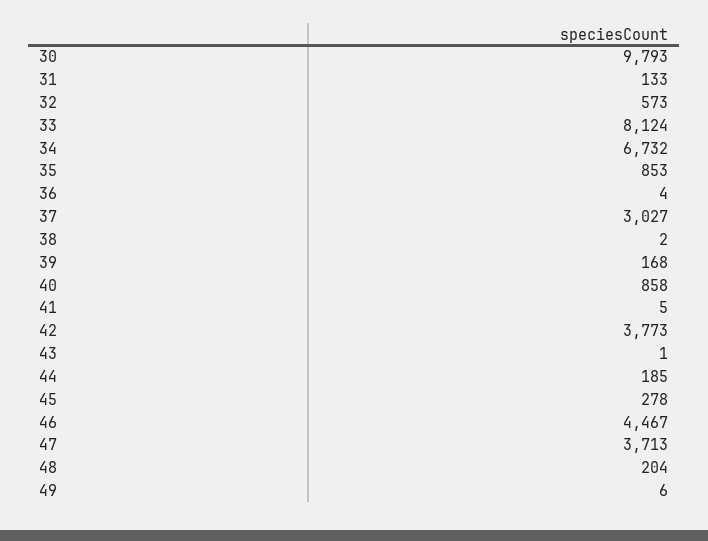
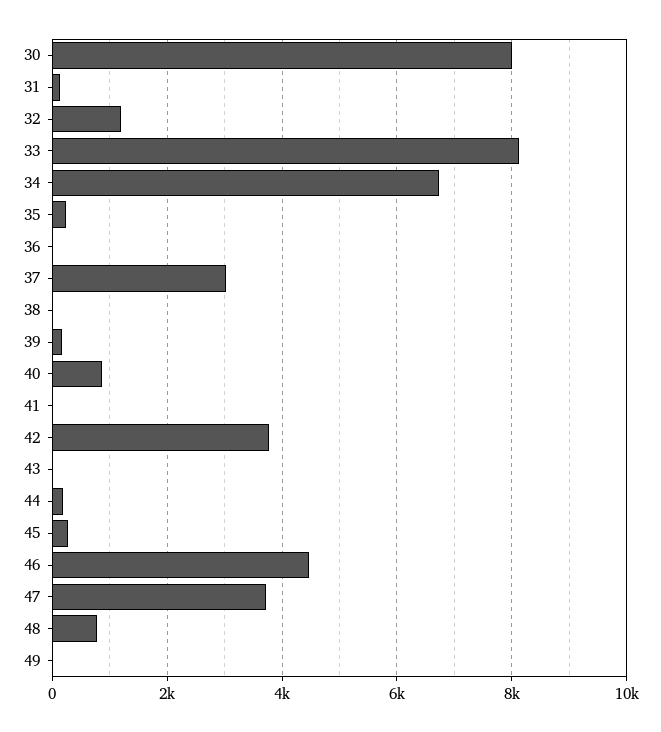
  {
-   "30": 9793,
+   "30": 8000,
    "31": 133,
-   "32": 573,
+   "32": 1200,
    "33": 8124,
    "34": 6732,
-   "35": 853,
+   "35": 200,
    "36": 4,
    "37": 3027,
    "38": 2,
    "39": 168,
    "40": 858,
    "41": 5,
    "42": 3773,
    "43": 1,
    "44": 185,
    "45": 278,
    "46": 4467,
    "47": 3713,
-   "48": 204,
+   "48": 800,
    "49": 6
  }

